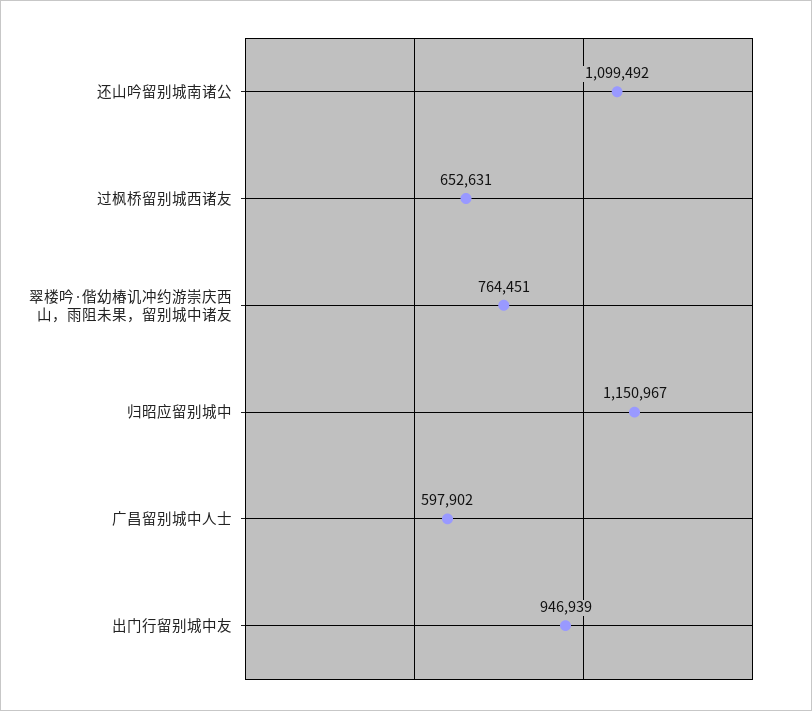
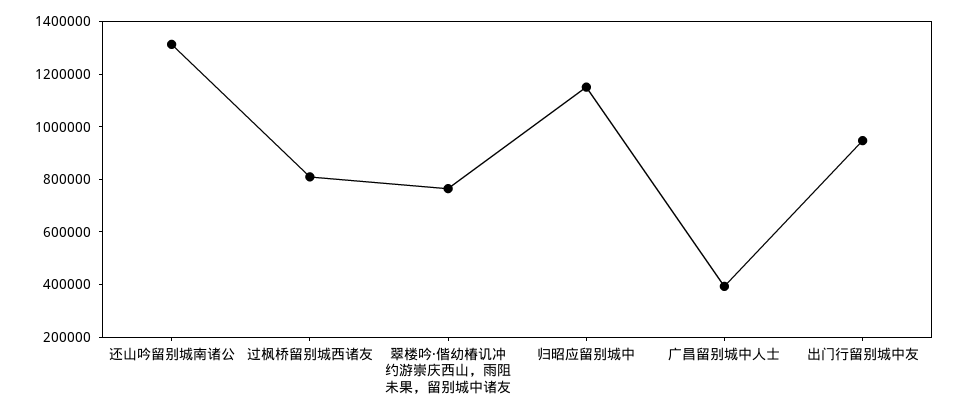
  {
-   "还山吟留别城南诸公": 1099492,
+   "还山吟留别城南诸公": 1300000,
-   "过枫桥留别城西诸友": 652631,
+   "过枫桥留别城西诸友": 800000,
    "翠楼吟·偕幼椿讥冲约游崇庆西山，雨阻未果，留别城中诸友": 764451,
    "归昭应留别城中": 1150967,
-   "广昌留别城中人士": 597902,
+   "广昌留别城中人士": 400000,
    "出门行留别城中友": 946939
  }

